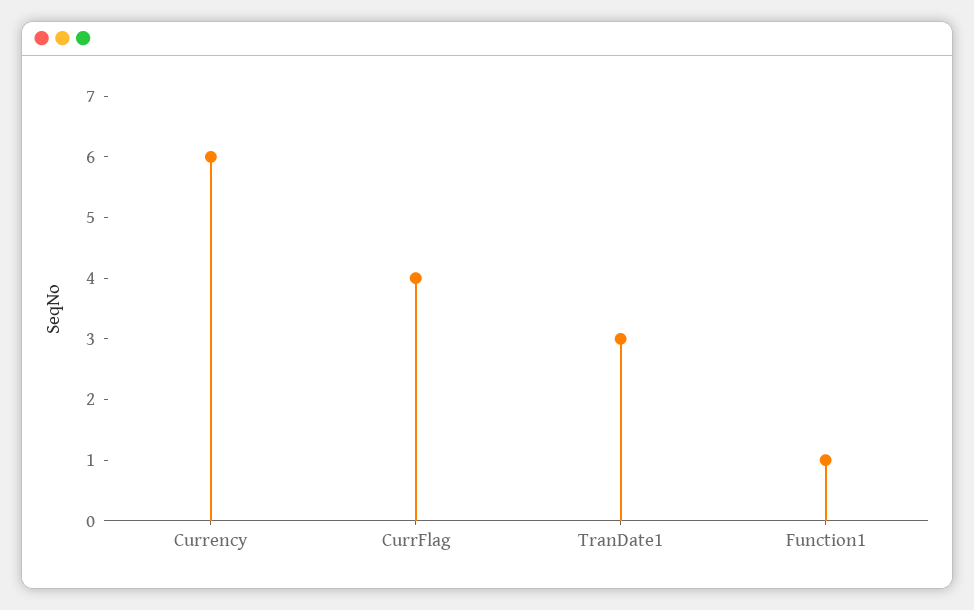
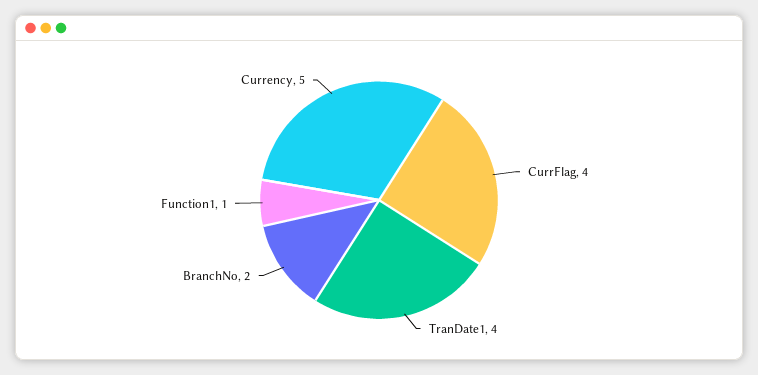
  {
-   "Currency": 6,
+   "Currency": 5,
    "CurrFlag": 4,
-   "TranDate1": 3,
+   "TranDate1": 4,
-   "Function1": 1
+   "Function1": 1,
+   "BranchNo": 2
  }

